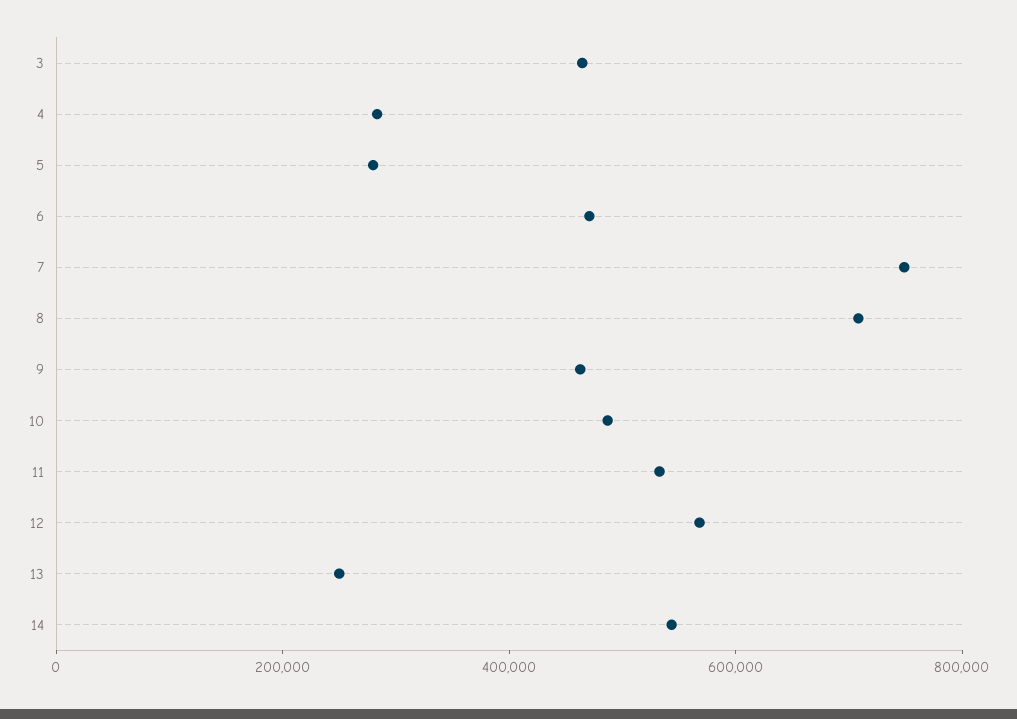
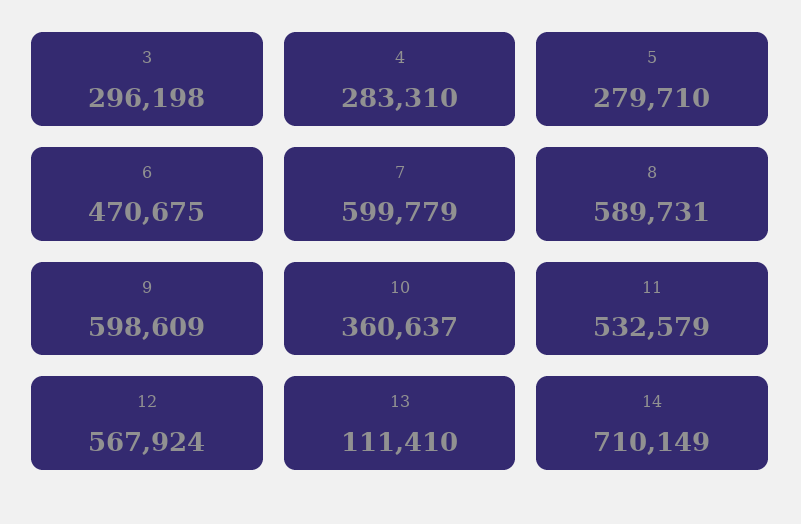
  {
-   "3": 450000,
+   "3": 296198,
    "4": 283310,
    "5": 279710,
    "6": 470675,
-   "7": 750000,
+   "7": 599779,
-   "8": 700000,
+   "8": 589731,
-   "9": 450000,
+   "9": 598609,
-   "10": 500000,
+   "10": 360637,
    "11": 532579,
    "12": 567924,
-   "13": 250000,
+   "13": 111410,
-   "14": 550000
+   "14": 710149
  }

